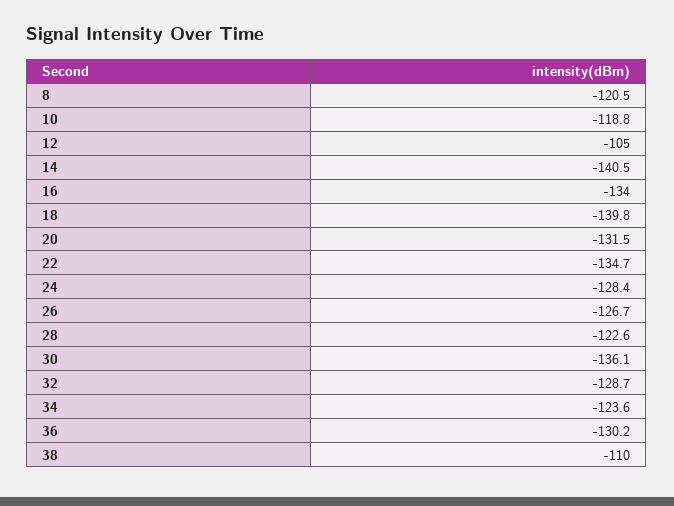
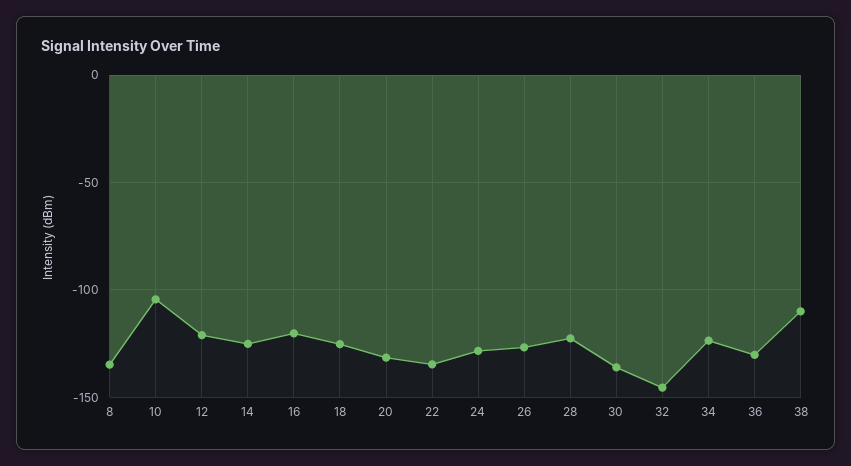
  {
-   "8": -120.5,
+   "8": -135,
-   "10": -118.8,
+   "10": -105,
-   "12": -105,
+   "12": -120,
-   "14": -140.5,
+   "14": -125,
-   "16": -134,
+   "16": -120,
-   "18": -139.8,
+   "18": -125,
    "20": -131.5,
    "22": -134.7,
    "24": -128.4,
    "26": -126.7,
    "28": -122.6,
    "30": -136.1,
-   "32": -128.7,
+   "32": -145,
    "34": -123.6,
    "36": -130.2,
    "38": -110
  }

